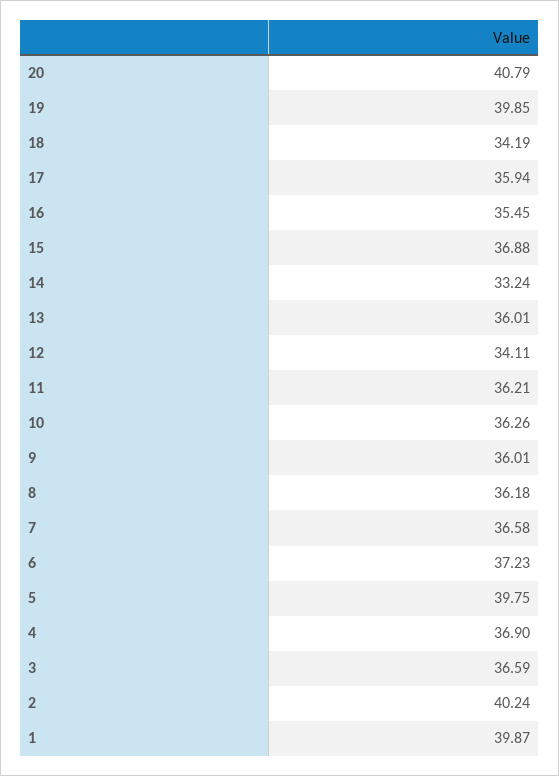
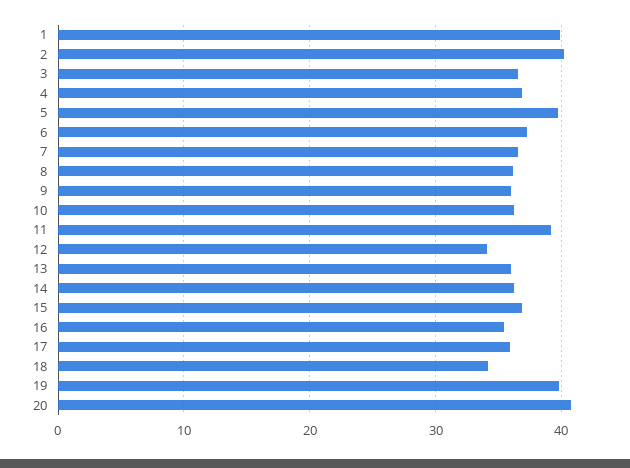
  {
    "20": 40.79,
    "19": 39.85,
    "18": 34.19,
    "17": 35.94,
    "16": 35.45,
    "15": 36.88,
-   "14": 33.24,
+   "14": 36,
    "13": 36.01,
    "12": 34.11,
-   "11": 36.21,
+   "11": 39,
    "10": 36.26,
    "9": 36.01,
    "8": 36.18,
    "7": 36.58,
    "6": 37.23,
    "5": 39.75,
    "4": 36.9,
    "3": 36.59,
    "2": 40.24,
    "1": 39.87
  }

